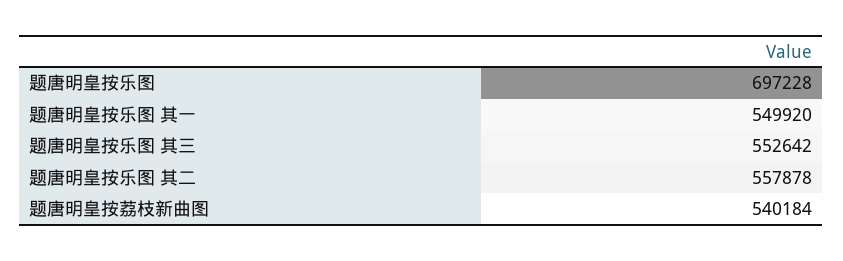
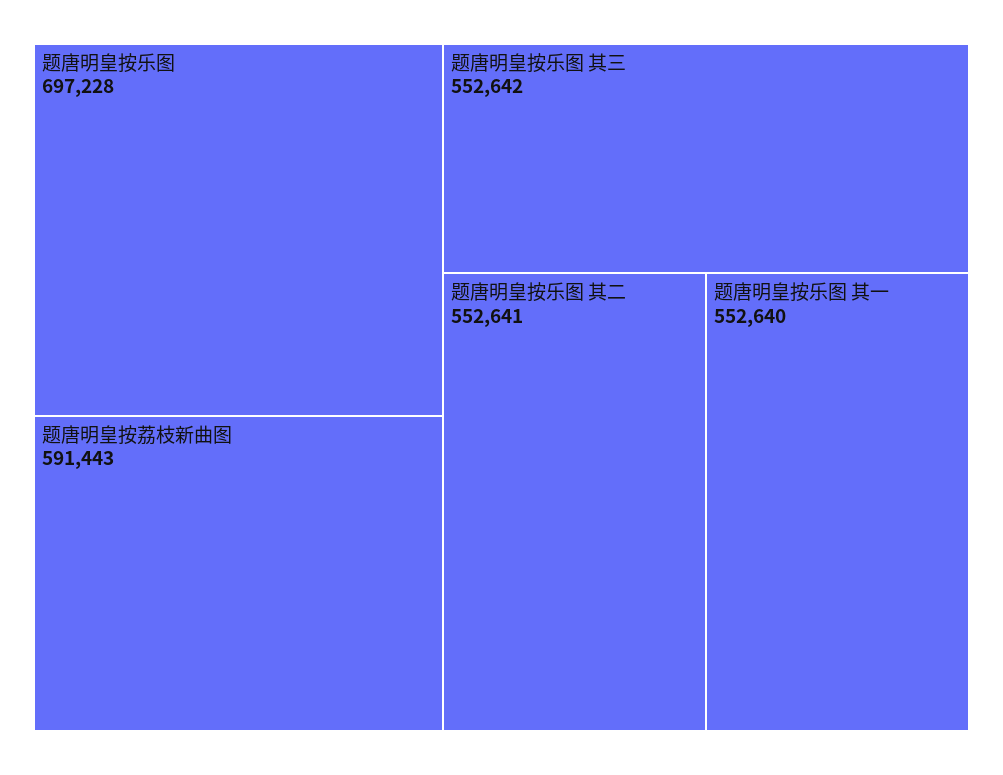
  {
    "题唐明皇按乐图": 697228,
-   "题唐明皇按乐图 其一": 549920,
+   "题唐明皇按乐图 其一": 552640,
    "题唐明皇按乐图 其三": 552642,
-   "题唐明皇按乐图 其二": 557878,
+   "题唐明皇按乐图 其二": 552641,
-   "题唐明皇按荔枝新曲图": 540184
+   "题唐明皇按荔枝新曲图": 591443
  }

